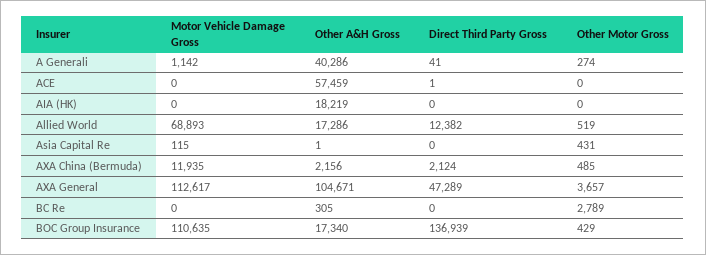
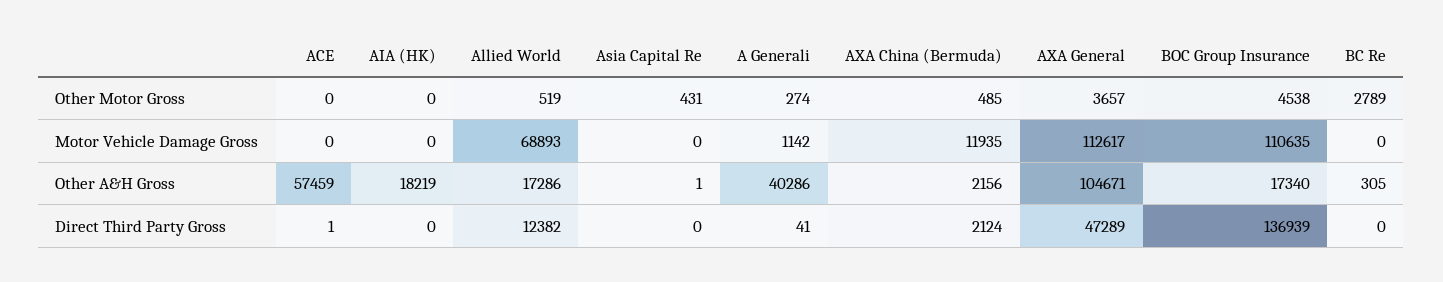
  {
    "Motor Vehicle Damage Gross": {
      "A Generali": 1142,
      "ACE": 0,
      "AIA (HK)": 0,
      "Allied World": 68893,
-     "Asia Capital Re": 115,
+     "Asia Capital Re": 0,
      "AXA China (Bermuda)": 11935,
      "AXA General": 112617,
      "BC Re": 0,
      "BOC Group Insurance": 110635
    },
    "Other A&H Gross": {
      "A Generali": 40286,
      "ACE": 57459,
      "AIA (HK)": 18219,
      "Allied World": 17286,
      "Asia Capital Re": 1,
      "AXA China (Bermuda)": 2156,
      "AXA General": 104671,
      "BC Re": 305,
      "BOC Group Insurance": 17340
    },
    "Direct Third Party Gross": {
      "A Generali": 41,
      "ACE": 1,
      "AIA (HK)": 0,
      "Allied World": 12382,
      "Asia Capital Re": 0,
      "AXA China (Bermuda)": 2124,
      "AXA General": 47289,
      "BC Re": 0,
      "BOC Group Insurance": 136939
    },
    "Other Motor Gross": {
      "A Generali": 274,
      "ACE": 0,
      "AIA (HK)": 0,
      "Allied World": 519,
      "Asia Capital Re": 431,
      "AXA China (Bermuda)": 485,
      "AXA General": 3657,
      "BC Re": 2789,
-     "BOC Group Insurance": 429
+     "BOC Group Insurance": 4538
    }
  }

